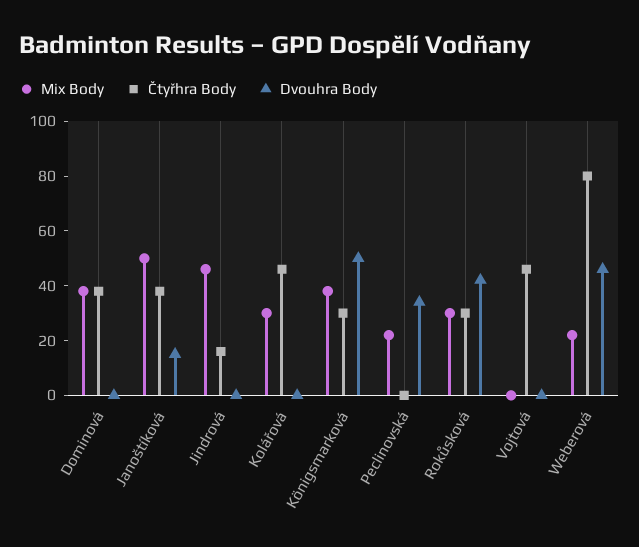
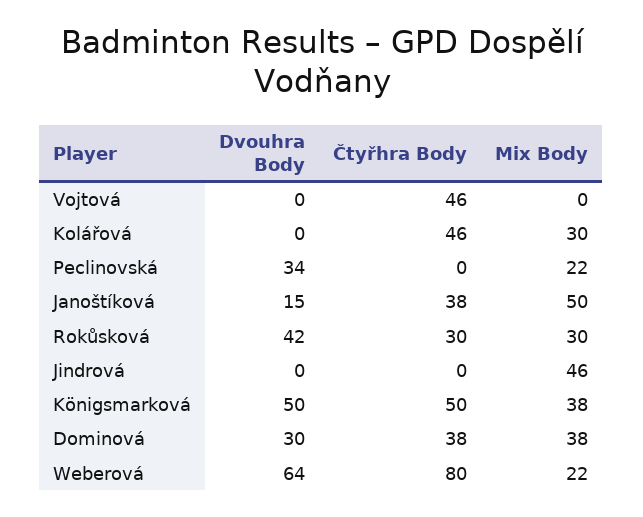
  {
    "Mix Body": {
      "Dominová": 38,
      "Janoštíková": 50,
      "Jindrová": 46,
      "Kolářová": 30,
      "Königsmarková": 38,
      "Peclinovská": 22,
      "Rokůsková": 30,
      "Vojtová": 0,
      "Weberová": 22
    },
    "Čtyřhra Body": {
      "Dominová": 38,
      "Janoštíková": 38,
-     "Jindrová": 15,
+     "Jindrová": 0,
      "Kolářová": 46,
-     "Königsmarková": 30,
+     "Königsmarková": 50,
      "Peclinovská": 0,
      "Rokůsková": 30,
      "Vojtová": 46,
      "Weberová": 80
    },
    "Dvouhra Body": {
-     "Dominová": 0,
+     "Dominová": 30,
      "Janoštíková": 15,
      "Jindrová": 0,
      "Kolářová": 0,
      "Königsmarková": 50,
      "Peclinovská": 34,
      "Rokůsková": 42,
      "Vojtová": 0,
-     "Weberová": 45
+     "Weberová": 64
    }
  }

